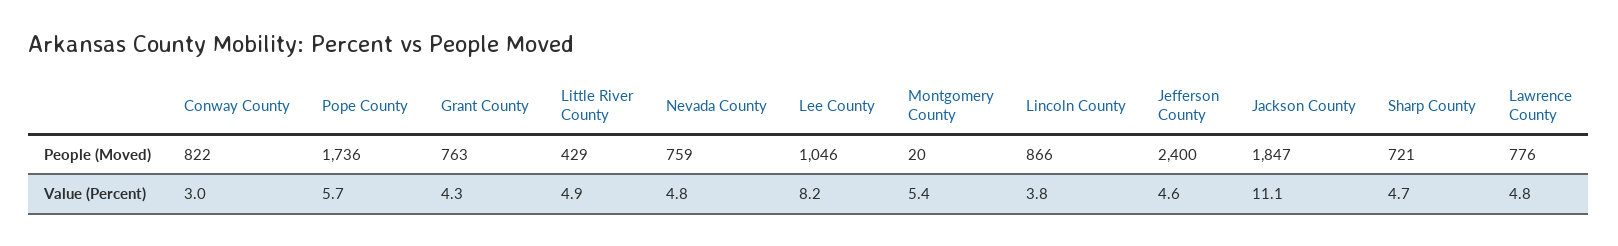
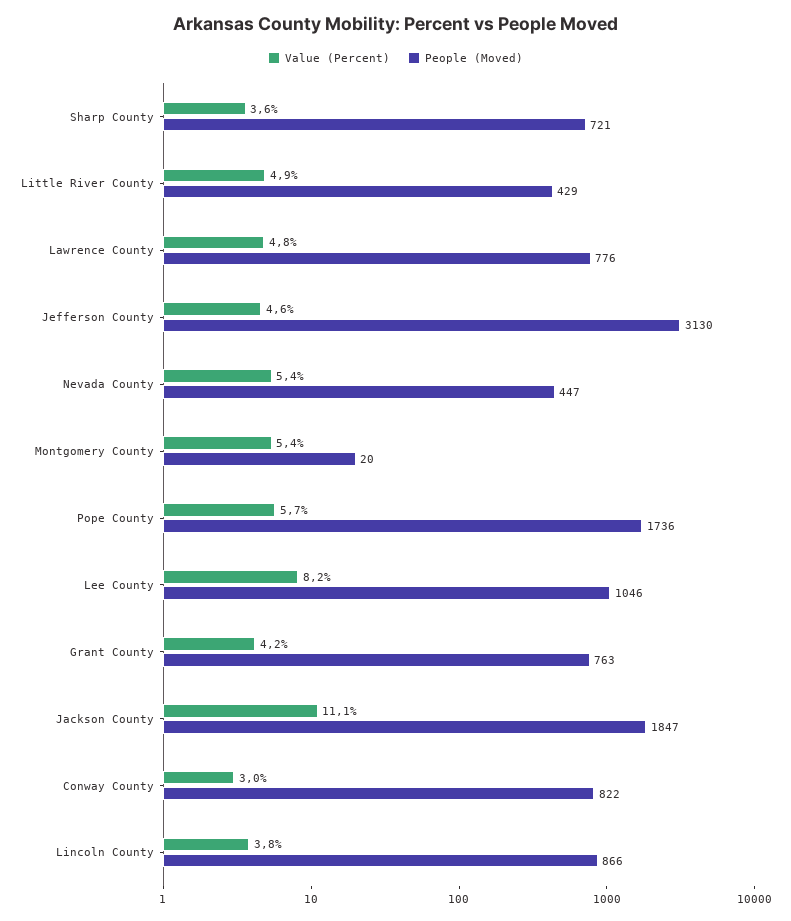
  {
    "People (Moved)": {
      "Conway County": 822,
      "Pope County": 1736,
      "Grant County": 763,
      "Little River County": 429,
-     "Nevada County": 759,
+     "Nevada County": 447,
      "Lee County": 1046,
      "Montgomery County": 20,
      "Lincoln County": 866,
-     "Jefferson County": 2400,
+     "Jefferson County": 3130,
      "Jackson County": 1847,
      "Sharp County": 721,
      "Lawrence County": 776
    },
    "Value (Percent)": {
      "Conway County": 3,
      "Pope County": 5.7,
-     "Grant County": 4.3,
+     "Grant County": 4.2,
      "Little River County": 4.9,
-     "Nevada County": 4.8,
+     "Nevada County": 5.4,
      "Lee County": 8.2,
      "Montgomery County": 5.4,
      "Lincoln County": 3.8,
      "Jefferson County": 4.6,
      "Jackson County": 11.1,
-     "Sharp County": 4.7,
+     "Sharp County": 3.6,
      "Lawrence County": 4.8
    }
  }

